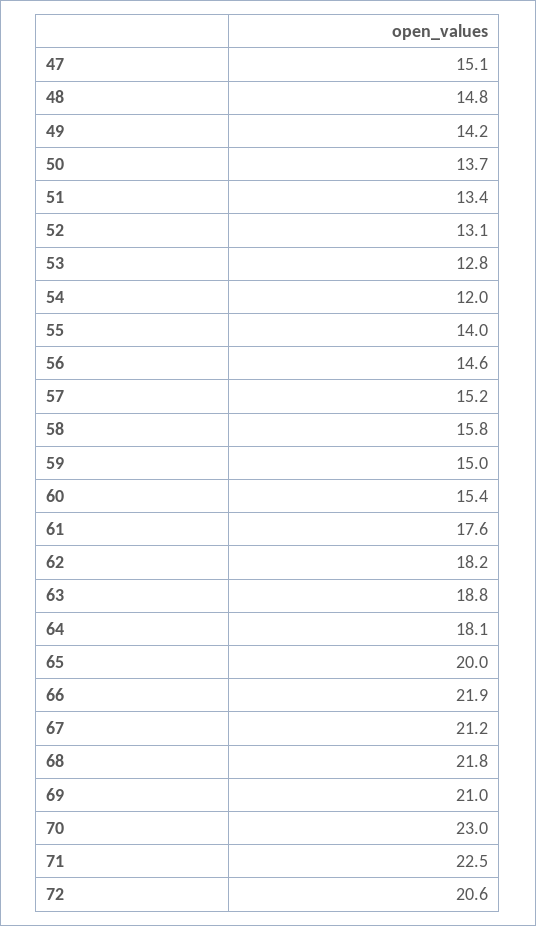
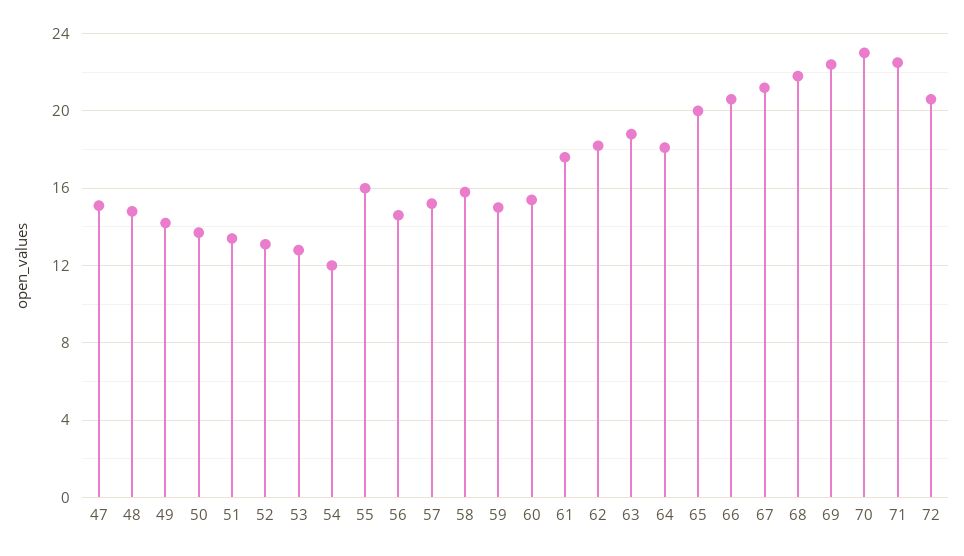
  {
    "47": 15.1,
    "48": 14.8,
    "49": 14.2,
    "50": 13.7,
    "51": 13.4,
    "52": 13.1,
    "53": 12.8,
    "54": 12,
-   "55": 14,
+   "55": 16,
    "56": 14.6,
    "57": 15.2,
    "58": 15.8,
    "59": 15,
    "60": 15.4,
    "61": 17.6,
    "62": 18.2,
    "63": 18.8,
    "64": 18.1,
    "65": 20,
-   "66": 21.9,
+   "66": 20.5,
    "67": 21.2,
    "68": 21.8,
-   "69": 21,
+   "69": 22.5,
    "70": 23,
    "71": 22.5,
    "72": 20.6
  }

